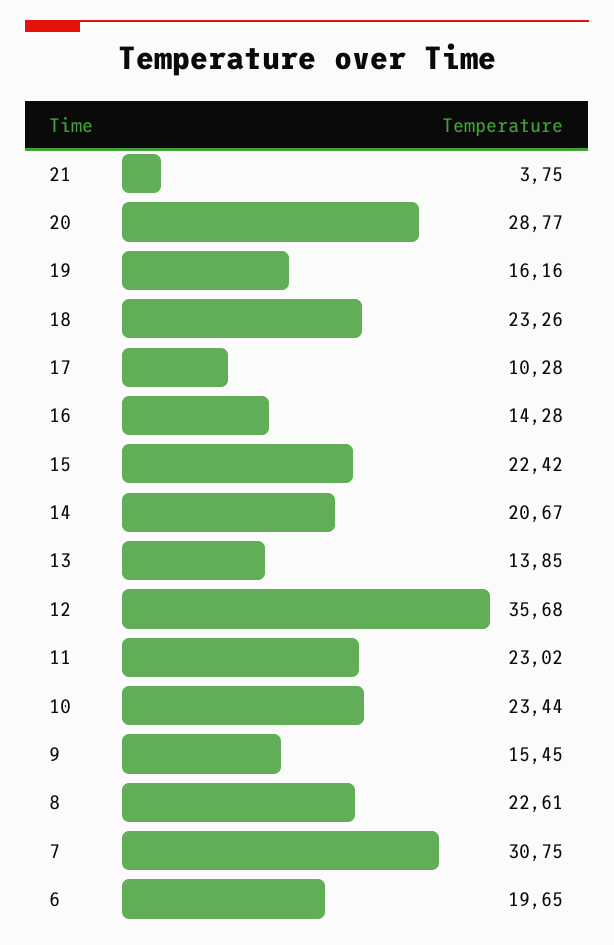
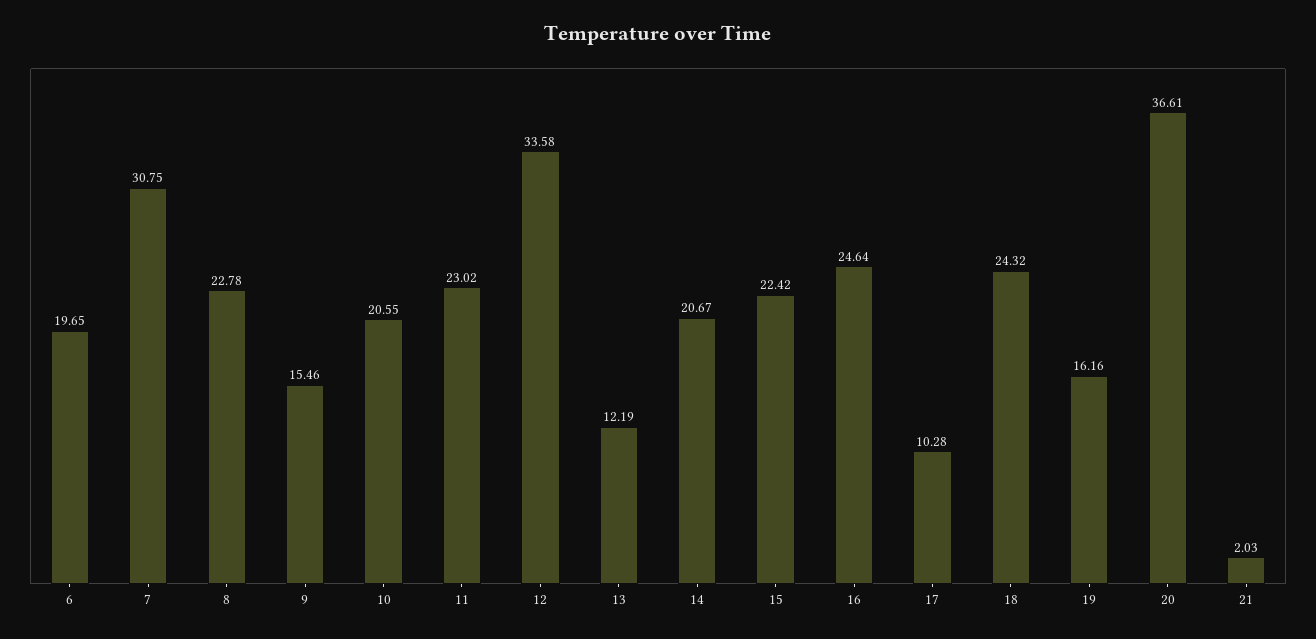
  {
-   "21": 3.75,
+   "21": 2.03,
-   "20": 28.77,
+   "20": 36.61,
    "19": 16.16,
-   "18": 23.26,
+   "18": 24.32,
    "17": 10.28,
-   "16": 14.28,
+   "16": 24.64,
    "15": 22.42,
    "14": 20.67,
-   "13": 13.85,
+   "13": 12.19,
-   "12": 35.68,
+   "12": 33.58,
    "11": 23.02,
-   "10": 23.44,
+   "10": 20.55,
-   "9": 15.45,
+   "9": 15.46,
-   "8": 22.61,
+   "8": 22.78,
    "7": 30.75,
    "6": 19.65
  }

